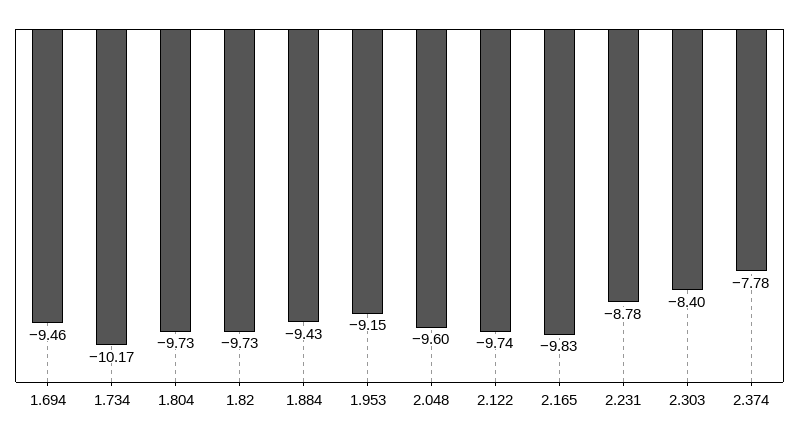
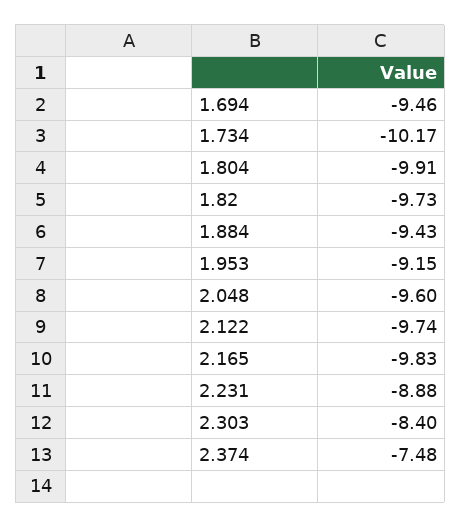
  {
    "1.694": -9.46,
    "1.734": -10.17,
-   "1.804": -9.73,
+   "1.804": -9.91,
    "1.82": -9.73,
    "1.884": -9.43,
    "1.953": -9.15,
    "2.048": -9.6,
    "2.122": -9.74,
    "2.165": -9.83,
-   "2.231": -8.78,
+   "2.231": -8.88,
    "2.303": -8.4,
-   "2.374": -7.78
+   "2.374": -7.48
  }

